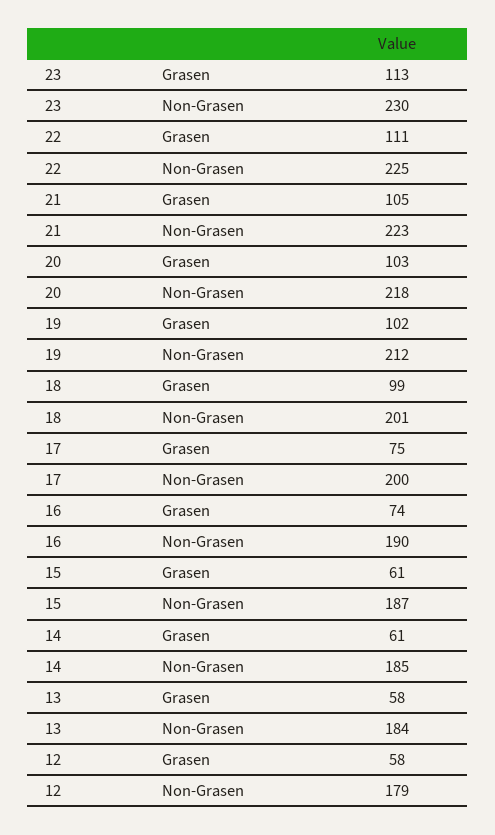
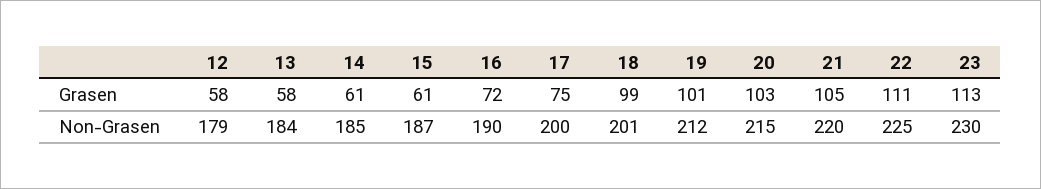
  {
    "23": {
      "Grasen": 113,
      "Non-Grasen": 230
    },
    "22": {
      "Grasen": 111,
      "Non-Grasen": 225
    },
    "21": {
      "Grasen": 105,
-     "Non-Grasen": 223
+     "Non-Grasen": 220
    },
    "20": {
      "Grasen": 103,
-     "Non-Grasen": 218
+     "Non-Grasen": 215
    },
    "19": {
-     "Grasen": 102,
+     "Grasen": 101,
      "Non-Grasen": 212
    },
    "18": {
      "Grasen": 99,
      "Non-Grasen": 201
    },
    "17": {
      "Grasen": 75,
      "Non-Grasen": 200
    },
    "16": {
-     "Grasen": 74,
+     "Grasen": 72,
      "Non-Grasen": 190
    },
    "15": {
      "Grasen": 61,
      "Non-Grasen": 187
    },
    "14": {
      "Grasen": 61,
      "Non-Grasen": 185
    },
    "13": {
      "Grasen": 58,
      "Non-Grasen": 184
    },
    "12": {
      "Grasen": 58,
      "Non-Grasen": 179
    }
  }

